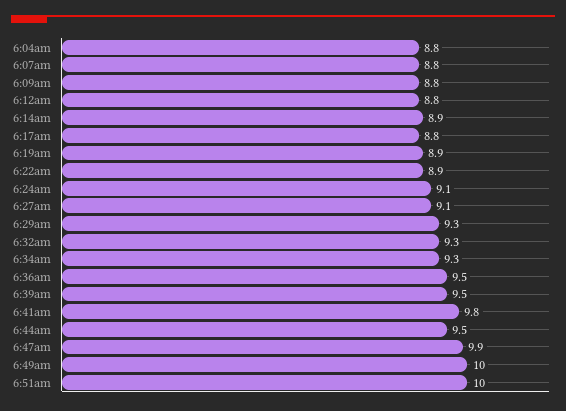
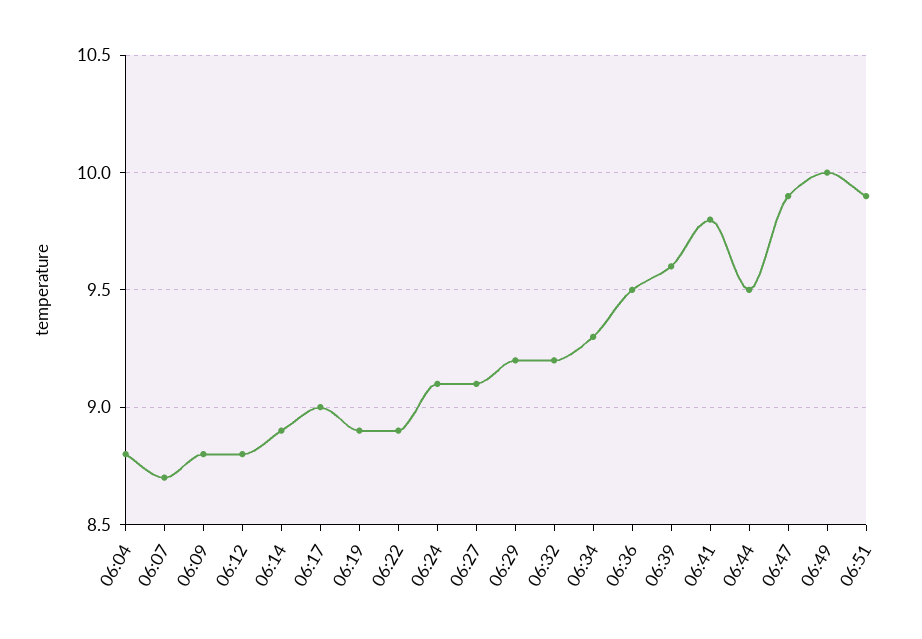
  {
    "6:04am": 8.8,
-   "6:07am": 8.8,
+   "6:07am": 8.7,
    "6:09am": 8.8,
    "6:12am": 8.8,
    "6:14am": 8.9,
-   "6:17am": 8.8,
+   "6:17am": 9,
    "6:19am": 8.9,
    "6:22am": 8.9,
    "6:24am": 9.1,
    "6:27am": 9.1,
-   "6:29am": 9.3,
+   "6:29am": 9.2,
-   "6:32am": 9.3,
+   "6:32am": 9.2,
    "6:34am": 9.3,
    "6:36am": 9.5,
-   "6:39am": 9.5,
+   "6:39am": 9.6,
    "6:41am": 9.8,
    "6:44am": 9.5,
    "6:47am": 9.9,
    "6:49am": 10,
-   "6:51am": 10
+   "6:51am": 9.9
  }

